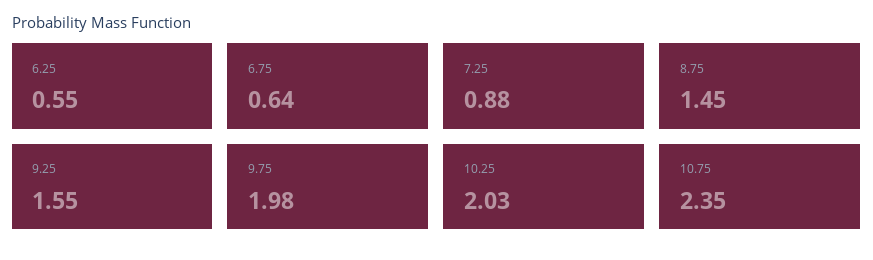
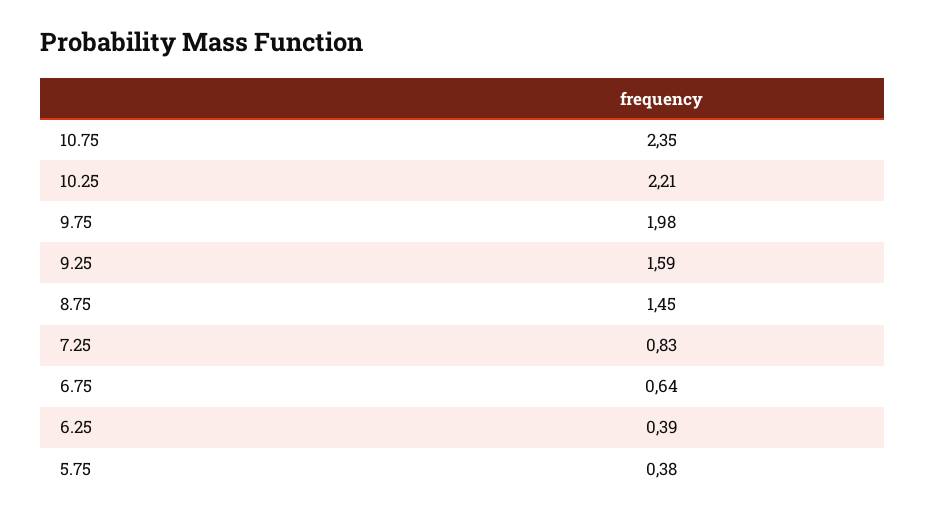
  {
-   "6.25": 0.55,
+   "6.25": 0.39,
    "6.75": 0.64,
-   "7.25": 0.88,
+   "7.25": 0.83,
    "8.75": 1.45,
-   "9.25": 1.55,
+   "9.25": 1.59,
    "9.75": 1.98,
-   "10.25": 2.03,
+   "10.25": 2.21,
-   "10.75": 2.35
+   "10.75": 2.35,
+   "5.75": 0.38
  }

